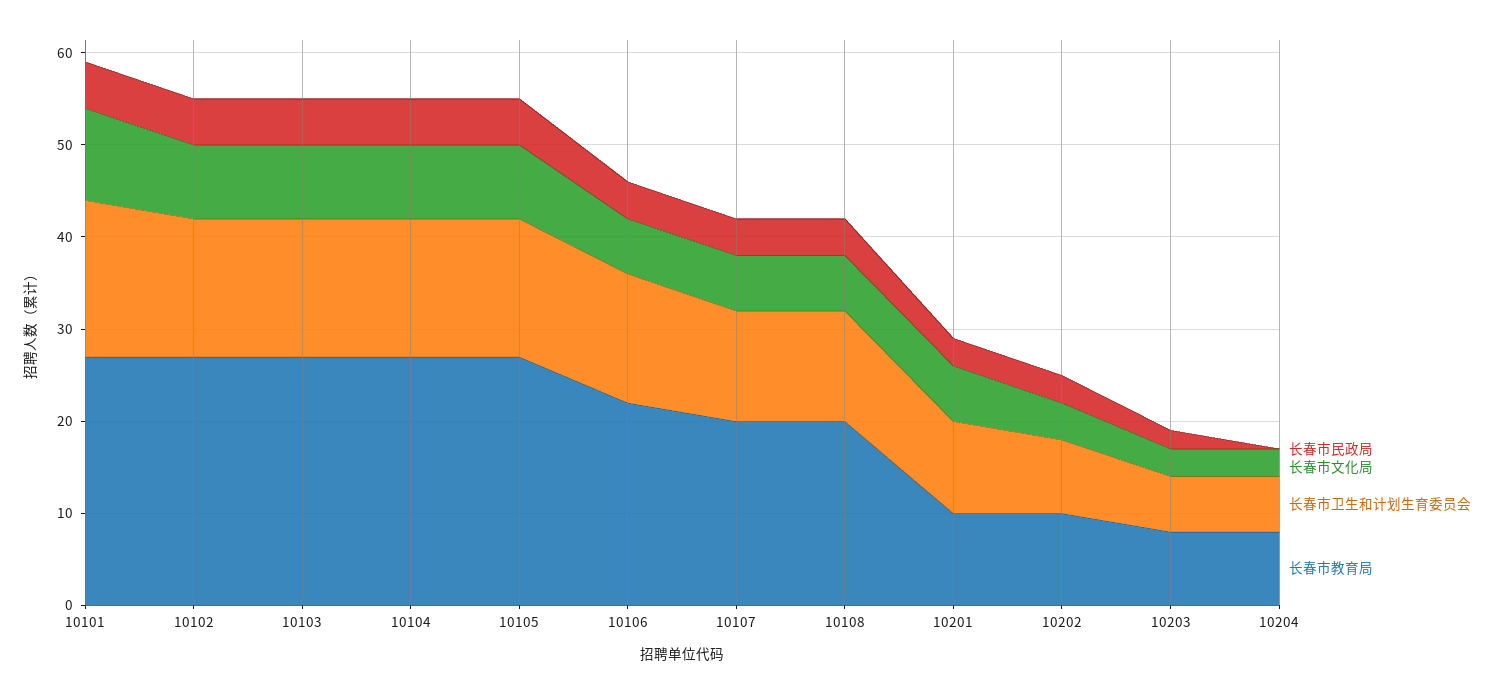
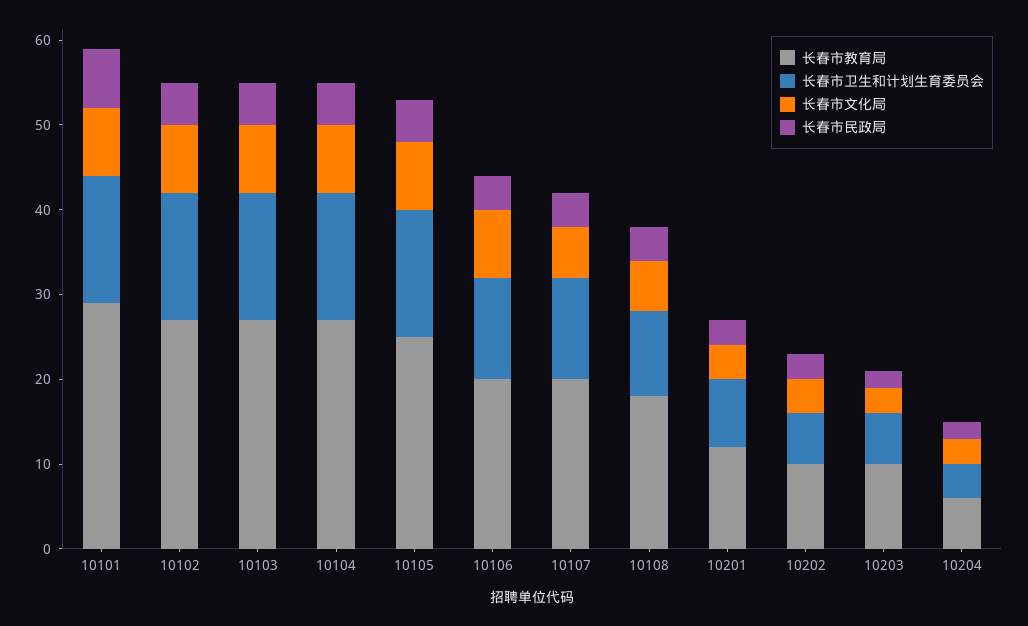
  {
    "长春市民政局": {
-     "10101": 5,
+     "10101": 7,
      "10102": 5,
      "10103": 5,
      "10104": 5,
      "10105": 5,
      "10106": 4,
      "10107": 4,
      "10108": 4,
      "10201": 3,
      "10202": 3,
      "10203": 2,
-     "10204": 0
+     "10204": 2
    },
    "长春市文化局": {
-     "10101": 10,
+     "10101": 8,
      "10102": 8,
      "10103": 8,
      "10104": 8,
      "10105": 8,
-     "10106": 6,
+     "10106": 8,
      "10107": 6,
      "10108": 6,
-     "10201": 6,
+     "10201": 4,
      "10202": 4,
      "10203": 3,
      "10204": 3
    },
    "长春市卫生和计划生育委员会": {
-     "10101": 17,
+     "10101": 15,
      "10102": 15,
      "10103": 15,
      "10104": 15,
      "10105": 15,
-     "10106": 14,
+     "10106": 12,
      "10107": 12,
-     "10108": 12,
+     "10108": 10,
-     "10201": 10,
+     "10201": 8,
-     "10202": 8,
+     "10202": 6,
      "10203": 6,
-     "10204": 6
+     "10204": 4
    },
    "长春市教育局": {
-     "10101": 27,
+     "10101": 29,
      "10102": 27,
      "10103": 27,
      "10104": 27,
-     "10105": 27,
+     "10105": 25,
-     "10106": 22,
+     "10106": 20,
      "10107": 20,
-     "10108": 20,
+     "10108": 18,
-     "10201": 10,
+     "10201": 12,
      "10202": 10,
-     "10203": 8,
+     "10203": 10,
-     "10204": 8
+     "10204": 6
    }
  }

